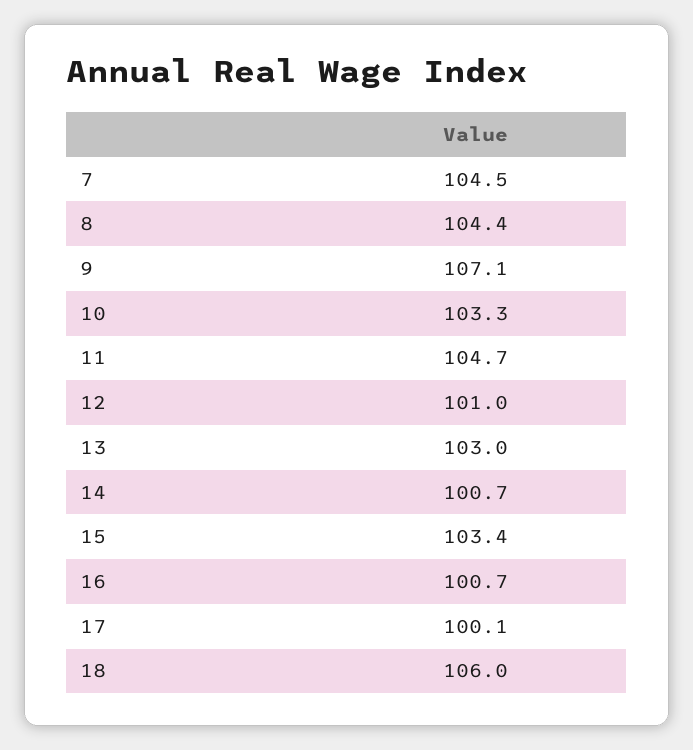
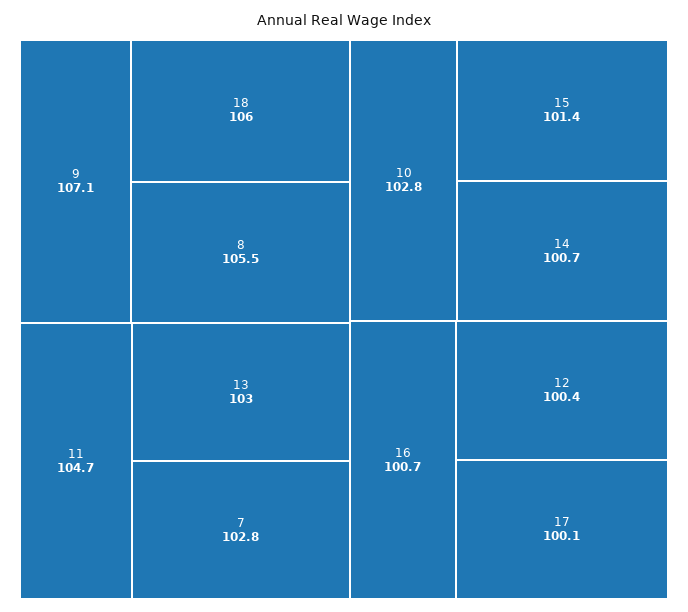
  {
-   "7": 104.5,
+   "7": 102.8,
-   "8": 104.4,
+   "8": 105.5,
    "9": 107.1,
-   "10": 103.3,
+   "10": 102.8,
    "11": 104.7,
-   "12": 101,
+   "12": 100.4,
    "13": 103,
    "14": 100.7,
-   "15": 103.4,
+   "15": 101.4,
    "16": 100.7,
    "17": 100.1,
    "18": 106
  }

